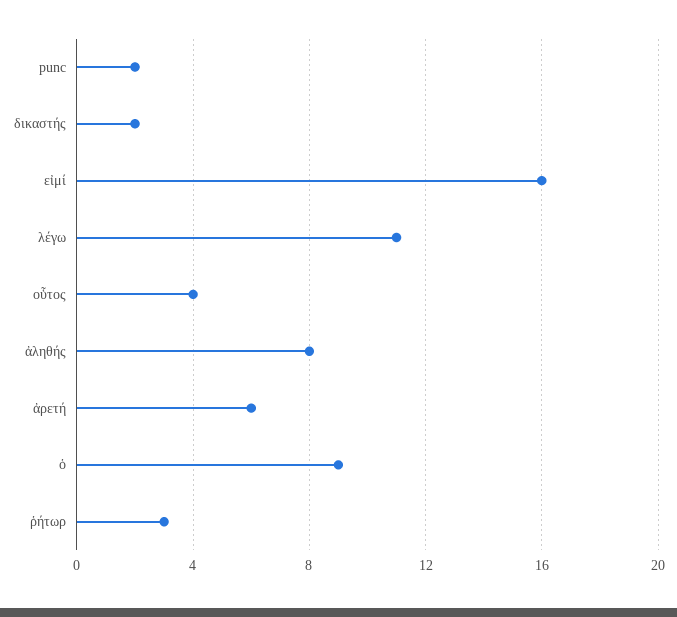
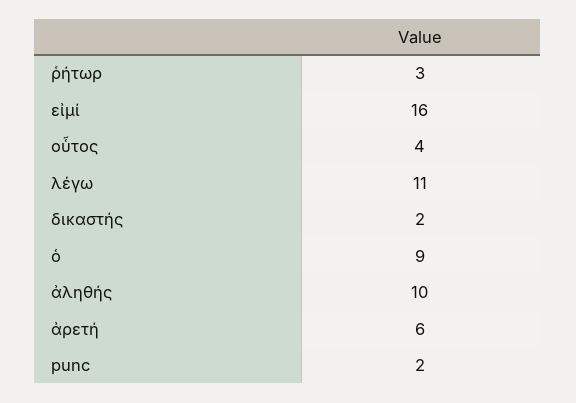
  {
    "punc": 2,
    "δικαστής": 2,
    "εἰμί": 16,
    "λέγω": 11,
    "οὗτος": 4,
-   "ἀληθής": 8,
+   "ἀληθής": 10,
    "ἀρετή": 6,
    "ὁ": 9,
    "ῥήτωρ": 3
  }

